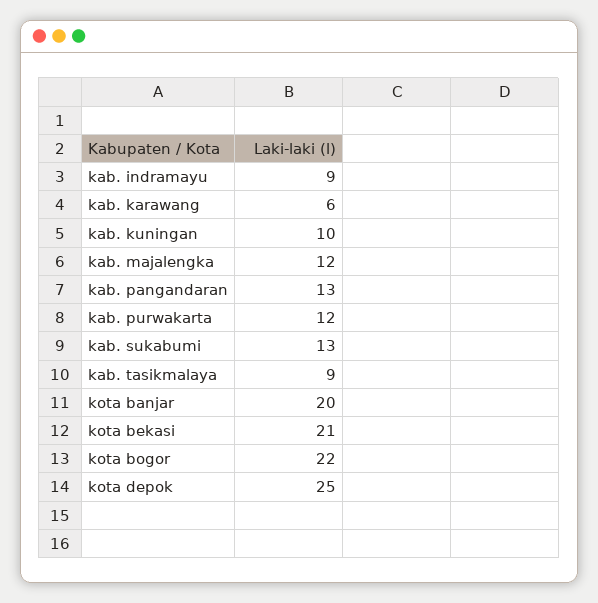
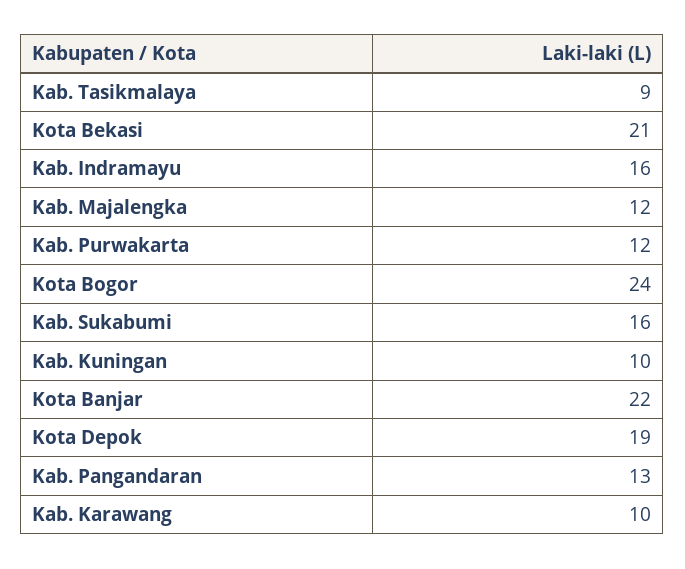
  {
-   "kab. indramayu": 9,
+   "kab. indramayu": 16,
-   "kab. karawang": 6,
+   "kab. karawang": 10,
    "kab. kuningan": 10,
    "kab. majalengka": 12,
    "kab. pangandaran": 13,
    "kab. purwakarta": 12,
-   "kab. sukabumi": 13,
+   "kab. sukabumi": 16,
    "kab. tasikmalaya": 9,
-   "kota banjar": 20,
+   "kota banjar": 22,
    "kota bekasi": 21,
-   "kota bogor": 22,
+   "kota bogor": 24,
-   "kota depok": 25
+   "kota depok": 19
  }

